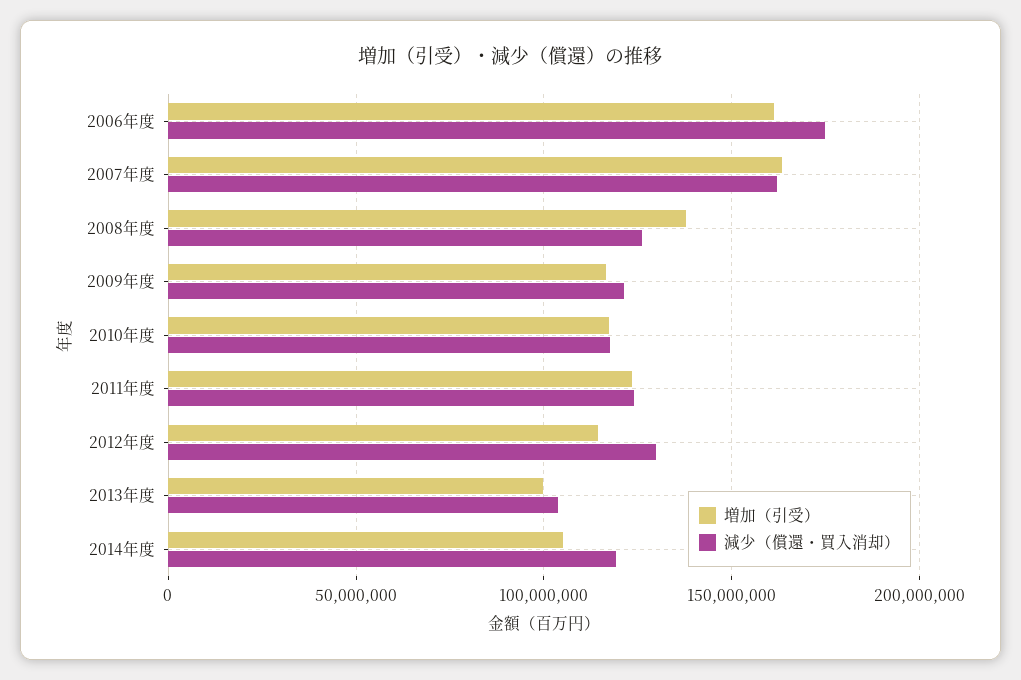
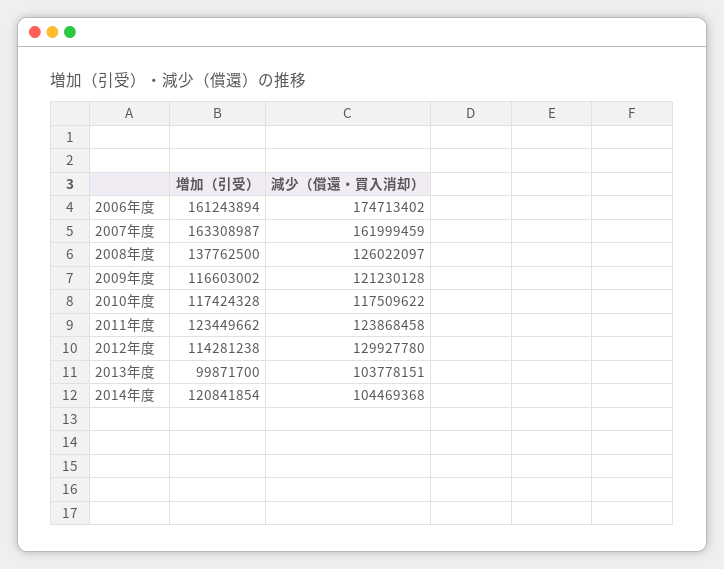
  {
    "増加（引受）": {
      "2006年度": 161243894,
      "2007年度": 163308987,
      "2008年度": 137762500,
      "2009年度": 116603002,
      "2010年度": 117424328,
      "2011年度": 123449662,
      "2012年度": 114281238,
      "2013年度": 99871700,
-     "2014年度": 105000000
+     "2014年度": 120841854
    },
    "減少（償還・買入消却）": {
      "2006年度": 174713402,
      "2007年度": 161999459,
      "2008年度": 126022097,
      "2009年度": 121230128,
      "2010年度": 117509622,
      "2011年度": 123868458,
      "2012年度": 129927780,
      "2013年度": 103778151,
-     "2014年度": 120000000
+     "2014年度": 104469368
    }
  }

